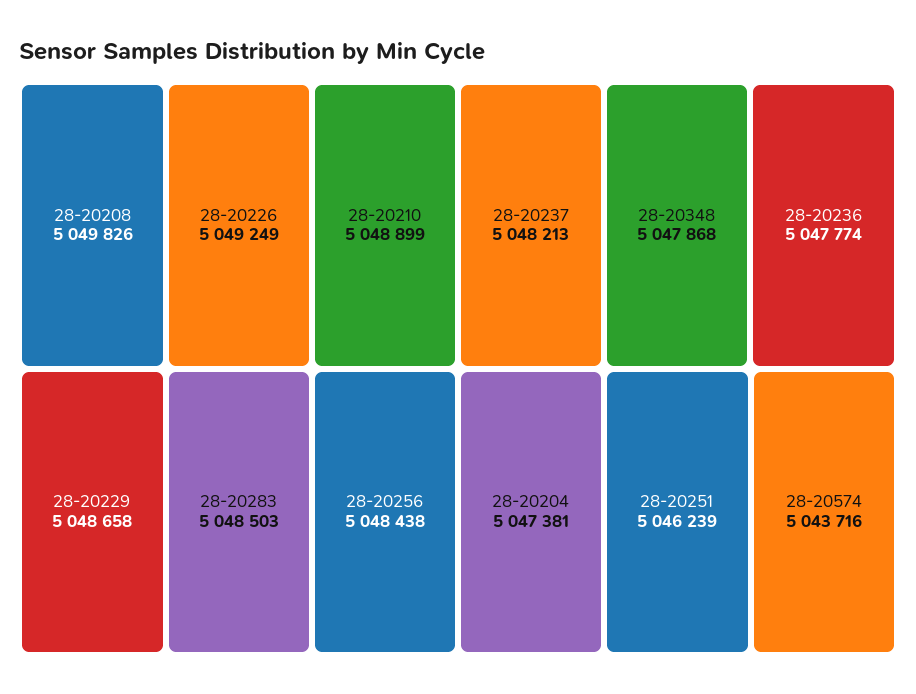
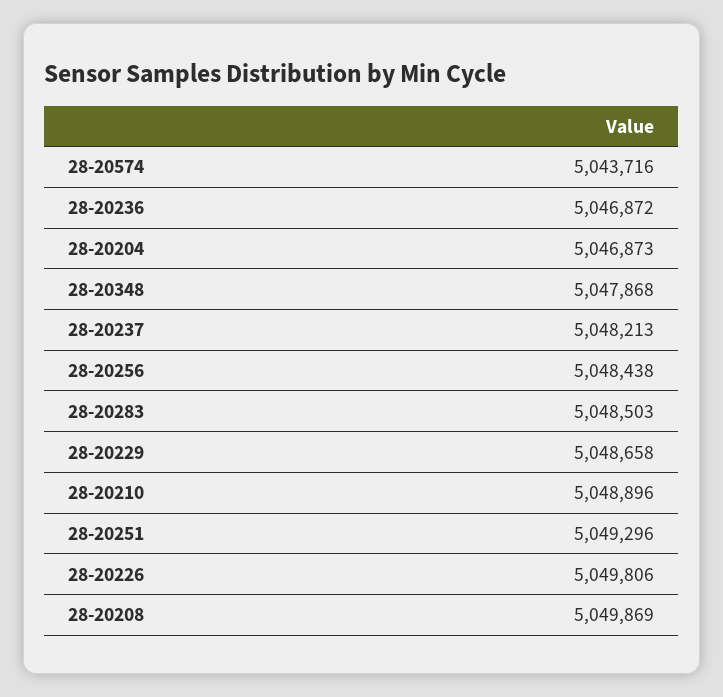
  {
-   "28-20208": 5049826,
+   "28-20208": 5049869,
-   "28-20226": 5049249,
+   "28-20226": 5049806,
-   "28-20210": 5048899,
+   "28-20210": 5048896,
    "28-20229": 5048658,
    "28-20283": 5048503,
    "28-20256": 5048438,
    "28-20237": 5048213,
    "28-20348": 5047868,
-   "28-20236": 5047774,
+   "28-20236": 5046872,
-   "28-20204": 5047381,
+   "28-20204": 5046873,
-   "28-20251": 5046239,
+   "28-20251": 5049296,
    "28-20574": 5043716
  }

